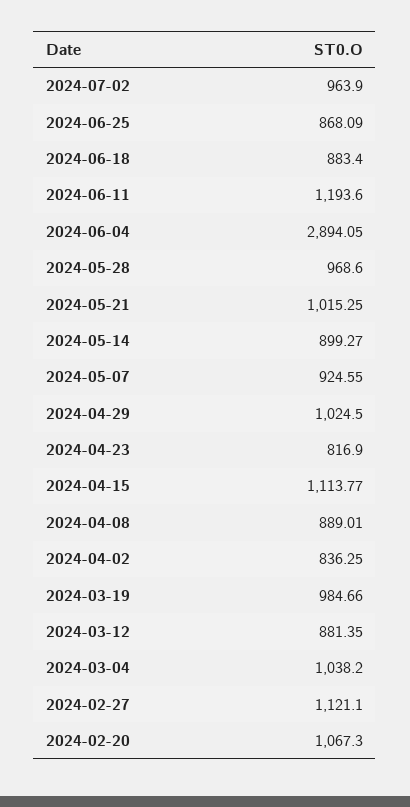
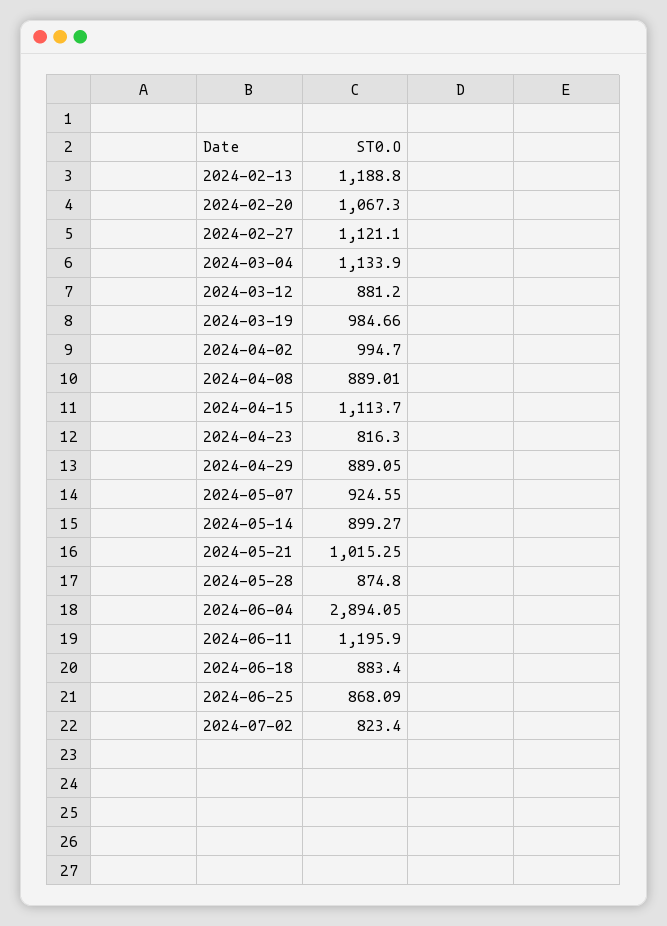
  {
-   "2024-07-02": 963.9,
+   "2024-07-02": 823.4,
    "2024-06-25": 868.09,
    "2024-06-18": 883.4,
-   "2024-06-11": 1193.6,
+   "2024-06-11": 1195.9,
    "2024-06-04": 2894.05,
-   "2024-05-28": 968.6,
+   "2024-05-28": 874.8,
    "2024-05-21": 1015.25,
    "2024-05-14": 899.27,
    "2024-05-07": 924.55,
-   "2024-04-29": 1024.5,
+   "2024-04-29": 889.05,
-   "2024-04-23": 816.9,
+   "2024-04-23": 816.3,
-   "2024-04-15": 1113.77,
+   "2024-04-15": 1113.7,
    "2024-04-08": 889.01,
-   "2024-04-02": 836.25,
+   "2024-04-02": 994.7,
    "2024-03-19": 984.66,
-   "2024-03-12": 881.35,
+   "2024-03-12": 881.2,
-   "2024-03-04": 1038.2,
+   "2024-03-04": 1133.9,
    "2024-02-27": 1121.1,
-   "2024-02-20": 1067.3
+   "2024-02-20": 1067.3,
+   "2024-02-13": 1188.8
  }

